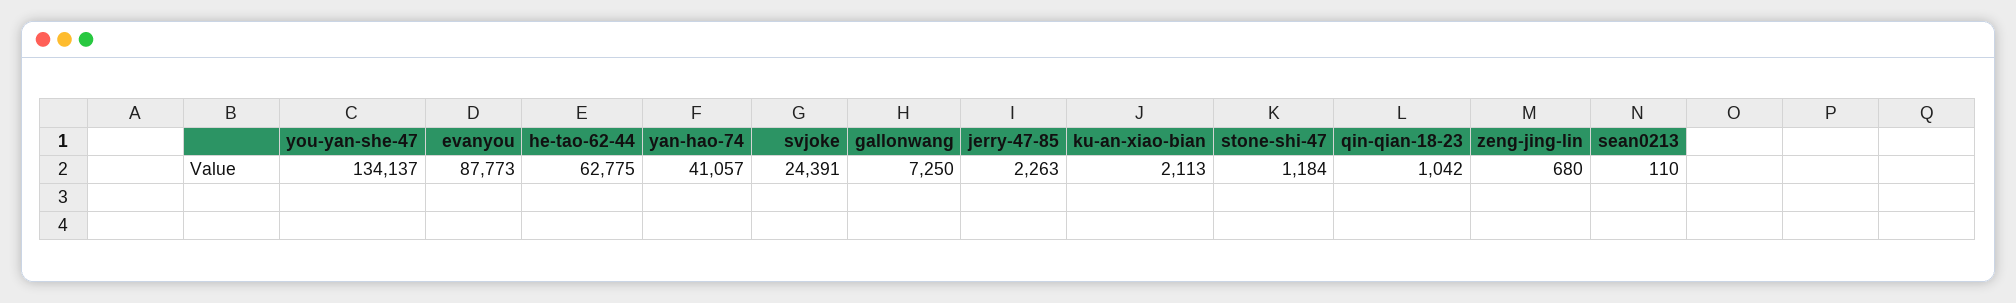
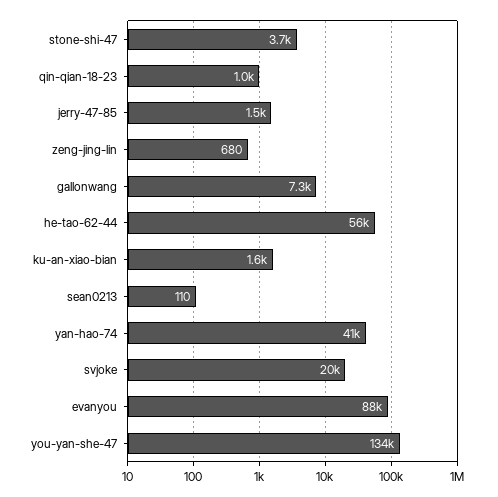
  {
    "you-yan-she-47": 134137,
    "evanyou": 87773,
-   "he-tao-62-44": 62775,
+   "he-tao-62-44": 56000,
    "yan-hao-74": 41057,
-   "svjoke": 24391,
+   "svjoke": 20000,
    "gallonwang": 7250,
-   "jerry-47-85": 2263,
+   "jerry-47-85": 1500,
-   "ku-an-xiao-bian": 2113,
+   "ku-an-xiao-bian": 1600,
-   "stone-shi-47": 1184,
+   "stone-shi-47": 3700,
    "qin-qian-18-23": 1042,
    "zeng-jing-lin": 680,
    "sean0213": 110
  }

